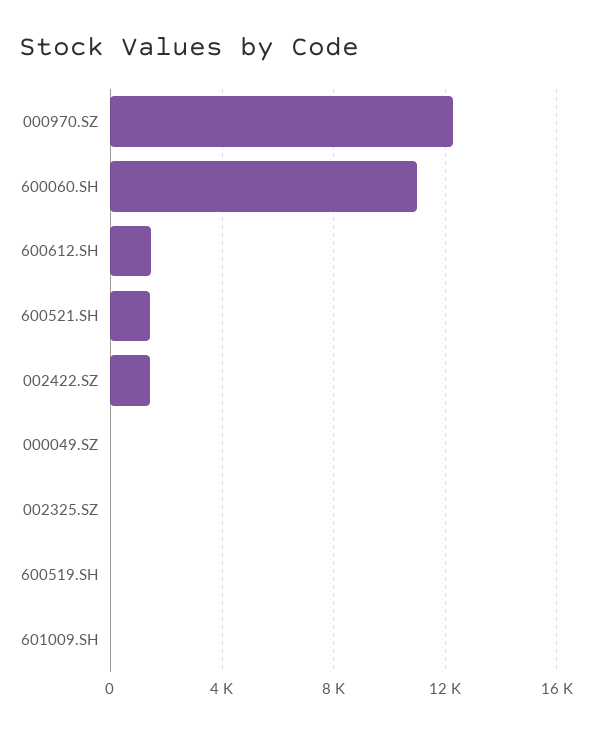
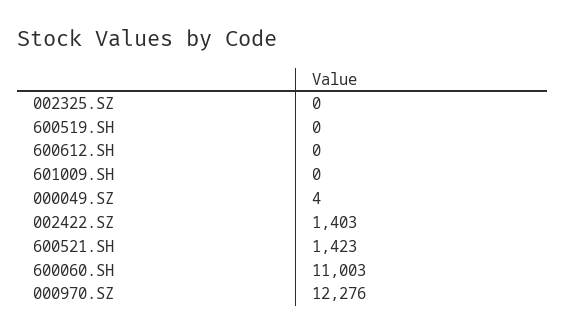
  {
    "000970.SZ": 12276,
    "600060.SH": 11003,
-   "600612.SH": 1500,
+   "600612.SH": 0,
    "600521.SH": 1423,
    "002422.SZ": 1403,
    "000049.SZ": 4,
    "002325.SZ": 0,
    "600519.SH": 0,
    "601009.SH": 0
  }

